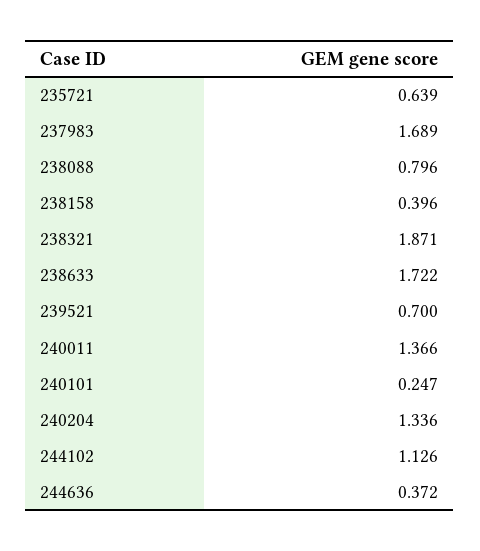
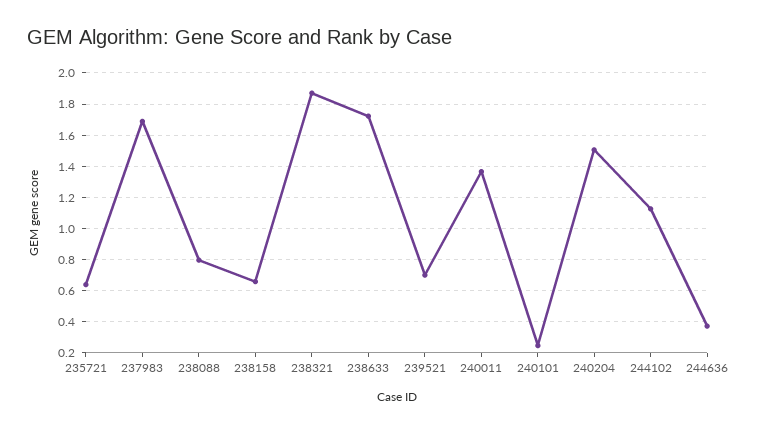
  {
    "235721": 0.639,
    "237983": 1.689,
    "238088": 0.796,
-   "238158": 0.396,
+   "238158": 0.65,
    "238321": 1.871,
    "238633": 1.722,
    "239521": 0.7,
    "240011": 1.366,
    "240101": 0.247,
-   "240204": 1.336,
+   "240204": 1.5,
    "244102": 1.126,
    "244636": 0.372
  }

